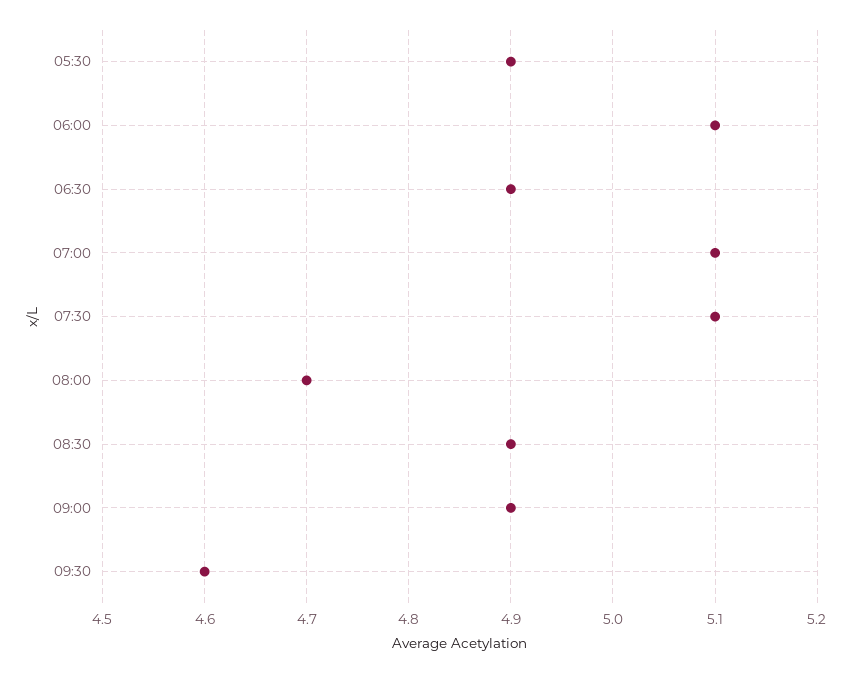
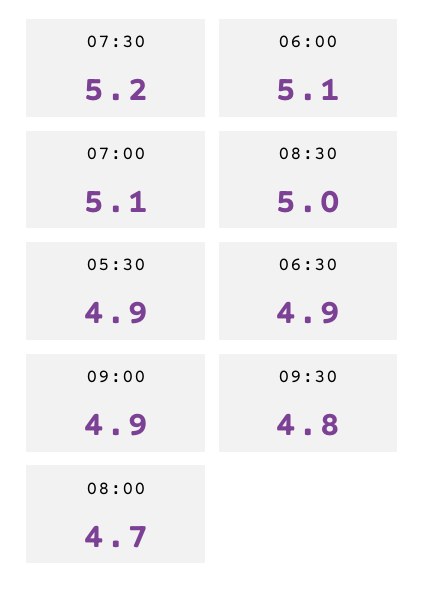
  {
    "05:30": 4.9,
    "06:00": 5.1,
    "06:30": 4.9,
    "07:00": 5.1,
-   "07:30": 5.1,
+   "07:30": 5.2,
    "08:00": 4.7,
-   "08:30": 4.9,
+   "08:30": 5,
    "09:00": 4.9,
-   "09:30": 4.6
+   "09:30": 4.8
  }

